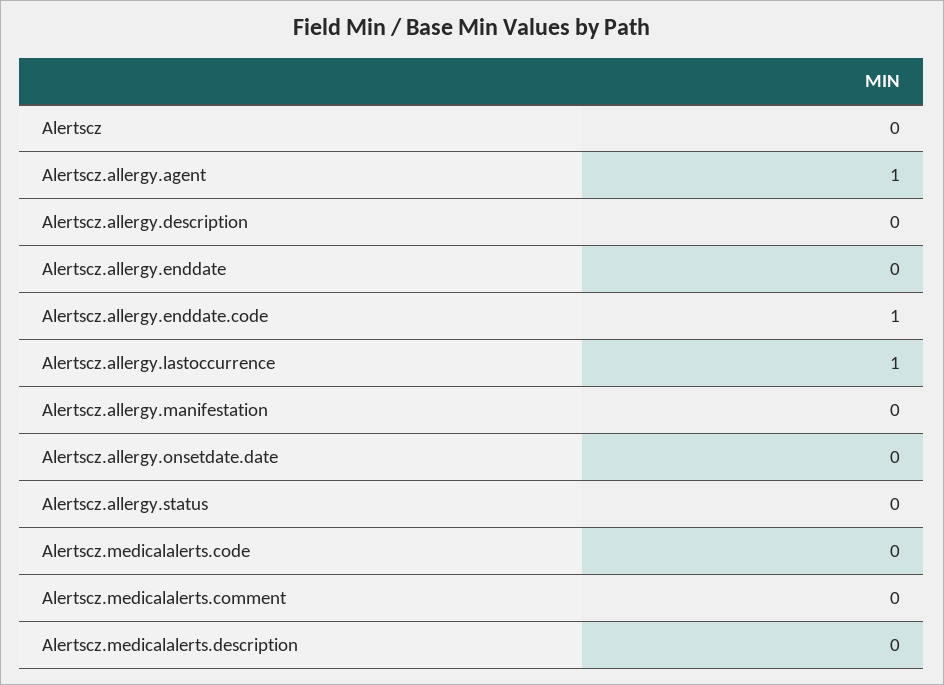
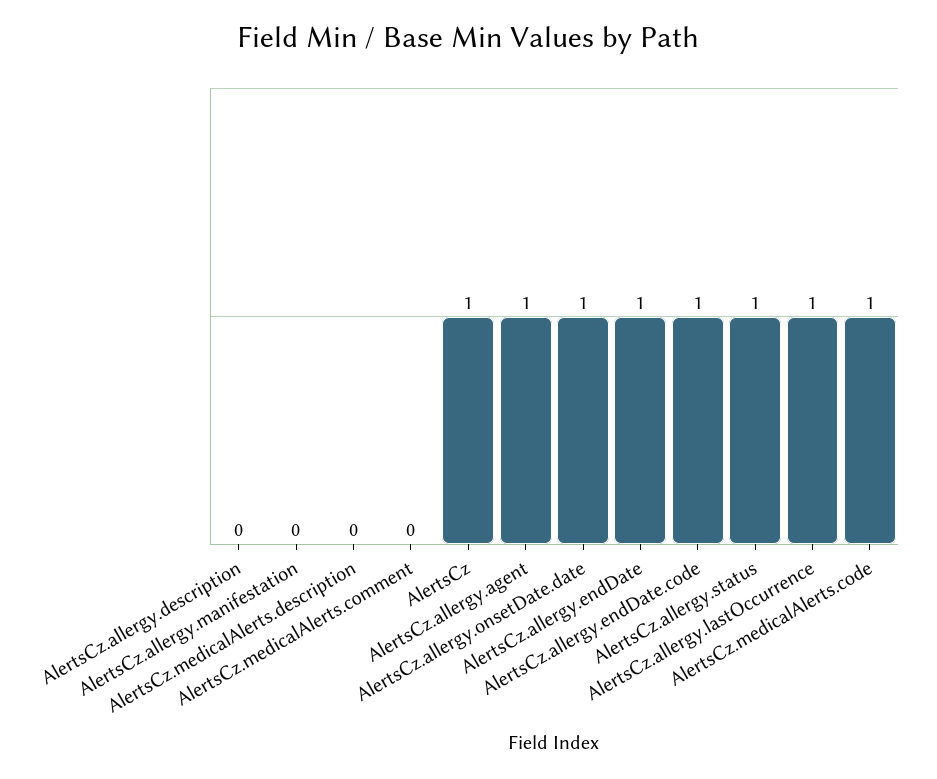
  {
-   "Alertscz": 0,
+   "Alertscz": 1,
    "Alertscz.allergy.agent": 1,
    "Alertscz.allergy.description": 0,
-   "Alertscz.allergy.enddate": 0,
+   "Alertscz.allergy.enddate": 1,
    "Alertscz.allergy.enddate.code": 1,
    "Alertscz.allergy.lastoccurrence": 1,
    "Alertscz.allergy.manifestation": 0,
-   "Alertscz.allergy.onsetdate.date": 0,
+   "Alertscz.allergy.onsetdate.date": 1,
-   "Alertscz.allergy.status": 0,
+   "Alertscz.allergy.status": 1,
-   "Alertscz.medicalalerts.code": 0,
+   "Alertscz.medicalalerts.code": 1,
    "Alertscz.medicalalerts.comment": 0,
    "Alertscz.medicalalerts.description": 0
  }

